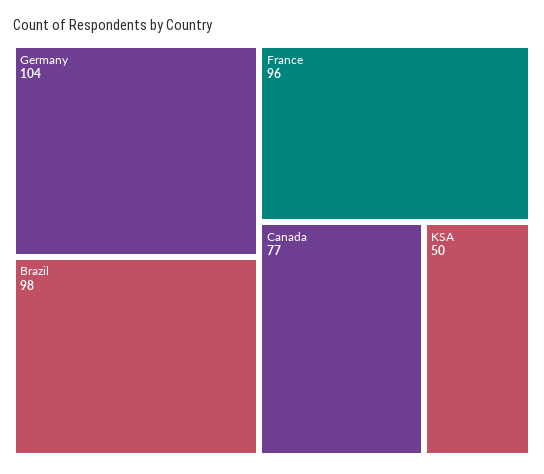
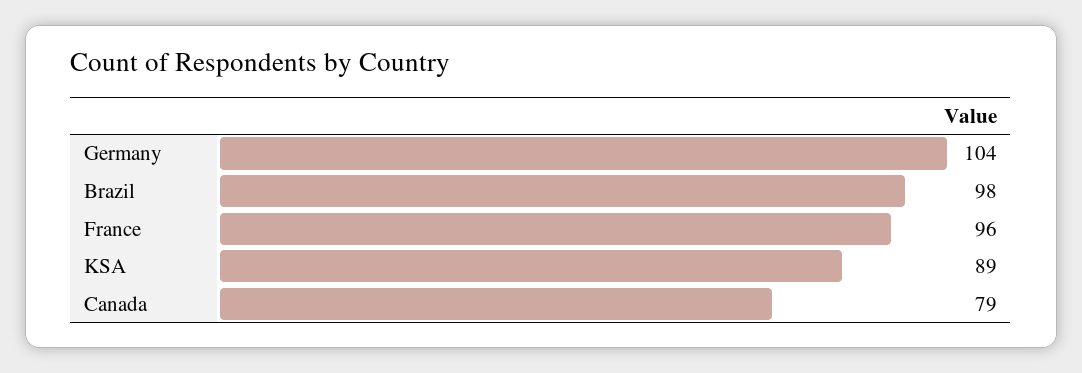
  {
    "Germany": 104,
    "Brazil": 98,
    "France": 96,
-   "Canada": 77,
+   "Canada": 79,
-   "KSA": 50
+   "KSA": 89
  }

